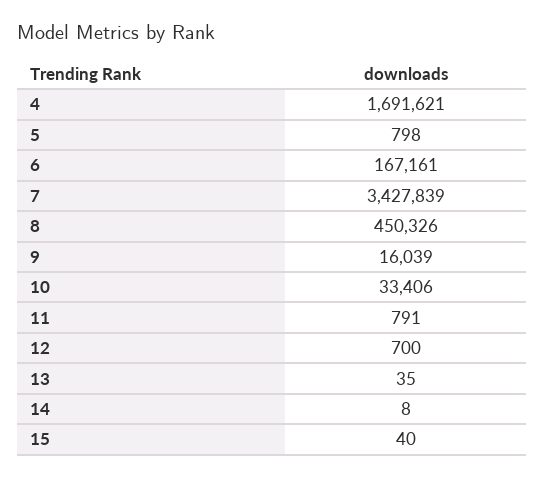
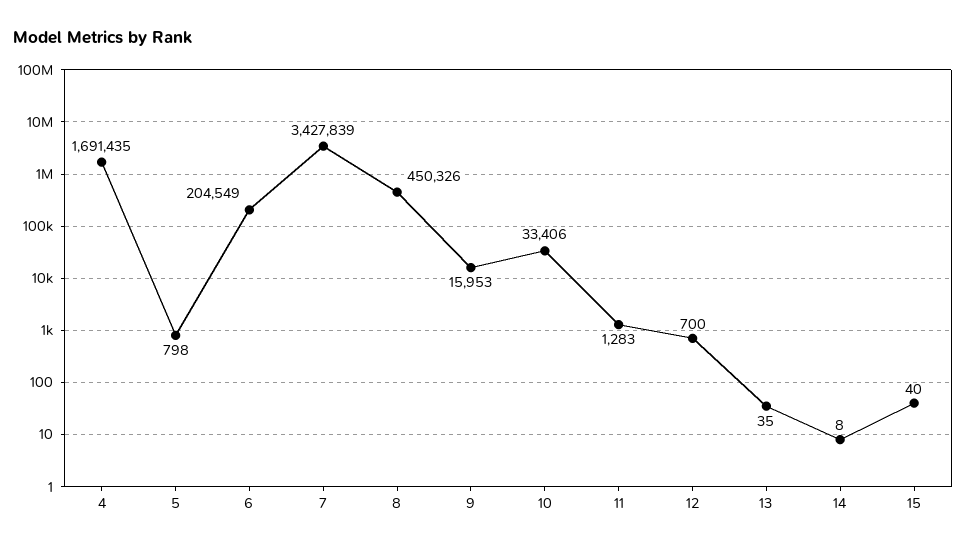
  {
-   "4": 1691621,
+   "4": 1691435,
    "5": 798,
-   "6": 167161,
+   "6": 204549,
    "7": 3427839,
    "8": 450326,
-   "9": 16039,
+   "9": 15953,
    "10": 33406,
-   "11": 791,
+   "11": 1283,
    "12": 700,
    "13": 35,
    "14": 8,
    "15": 40
  }

